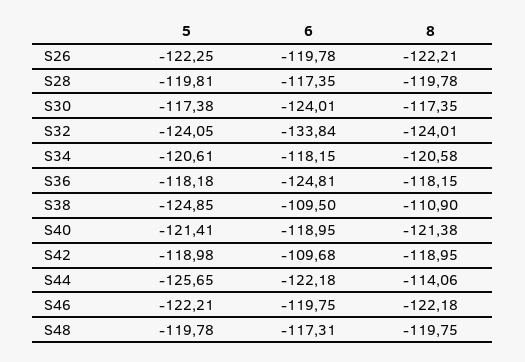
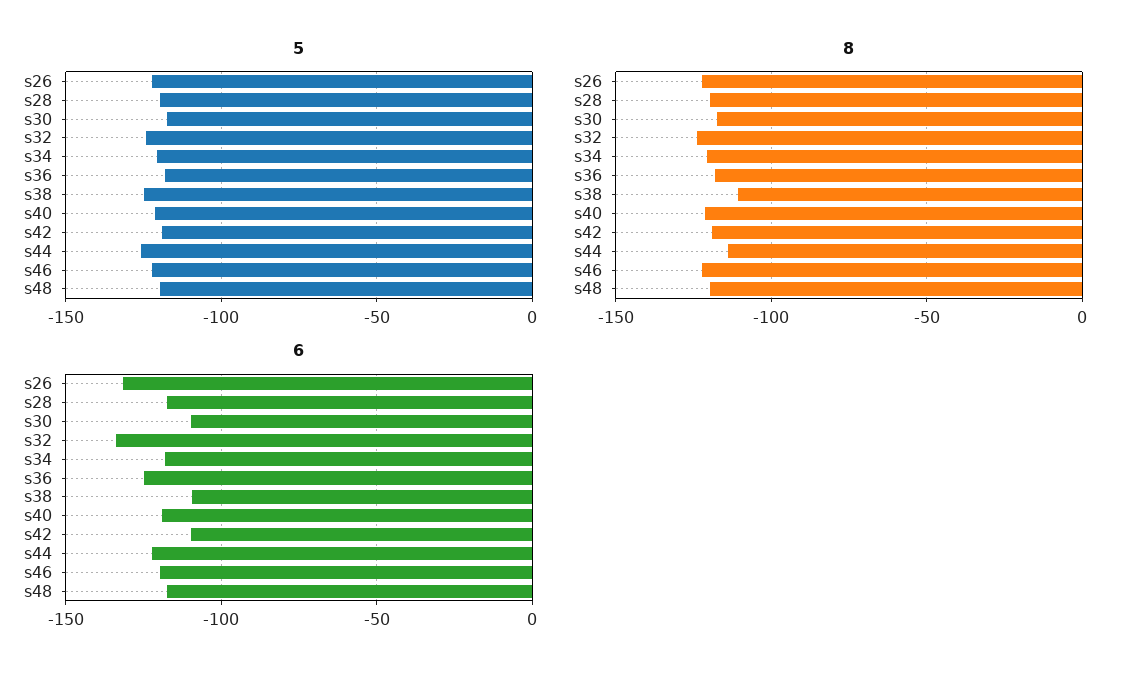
  {
    "5": {
      "S26": -122.25,
      "S28": -119.81,
      "S30": -117.38,
      "S32": -124.05,
      "S34": -120.61,
      "S36": -118.18,
      "S38": -124.85,
      "S40": -121.41,
      "S42": -118.98,
      "S44": -125.65,
      "S46": -122.21,
      "S48": -119.78
    },
    "6": {
-     "S26": -119.78,
+     "S26": -130,
      "S28": -117.35,
-     "S30": -124.01,
+     "S30": -110,
      "S32": -133.84,
      "S34": -118.15,
      "S36": -124.81,
      "S38": -109.5,
      "S40": -118.95,
      "S42": -109.68,
      "S44": -122.18,
      "S46": -119.75,
      "S48": -117.31
    },
    "8": {
      "S26": -122.21,
      "S28": -119.78,
      "S30": -117.35,
      "S32": -124.01,
      "S34": -120.58,
      "S36": -118.15,
      "S38": -110.9,
      "S40": -121.38,
      "S42": -118.95,
      "S44": -114.06,
      "S46": -122.18,
      "S48": -119.75
    }
  }

